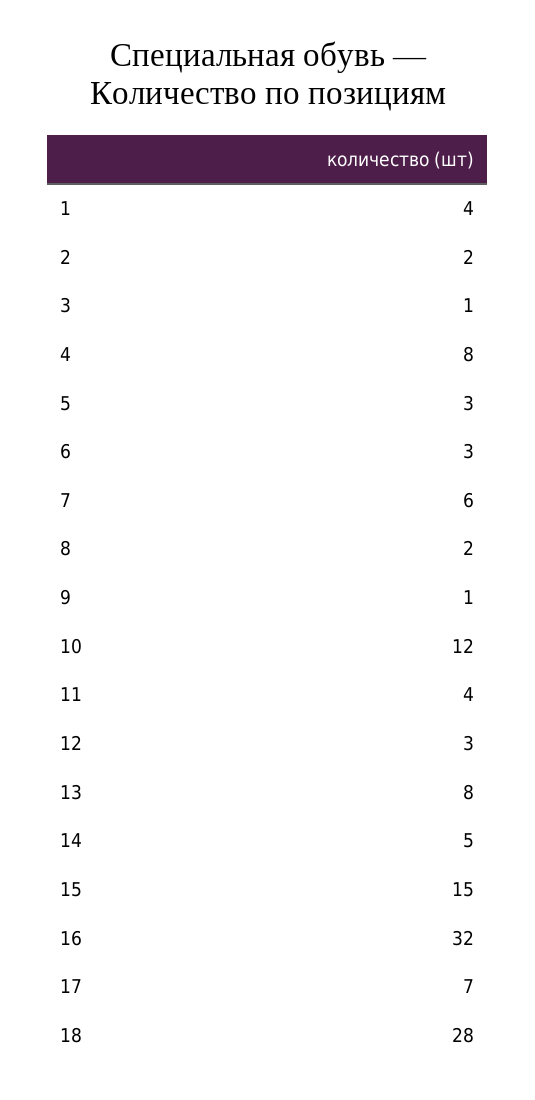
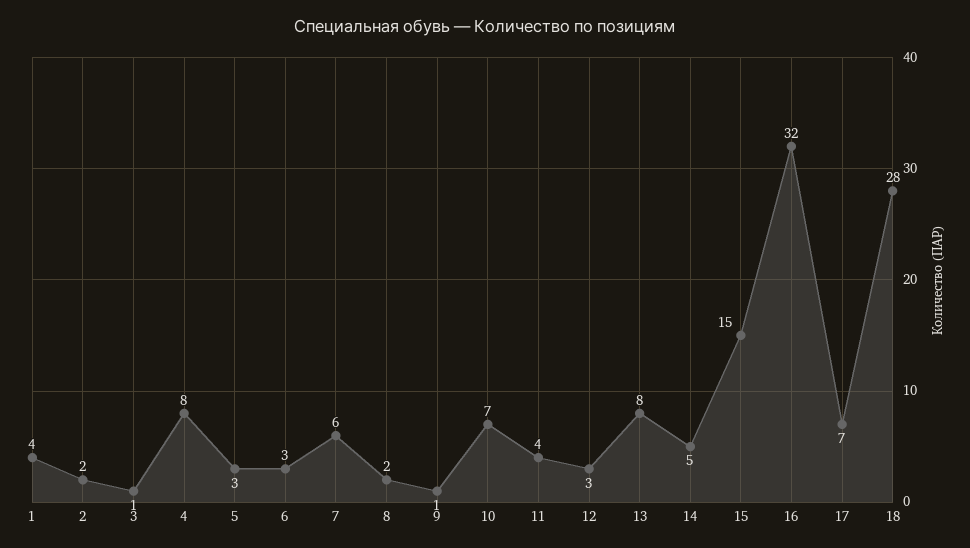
  {
    "1": 4,
    "2": 2,
    "3": 1,
    "4": 8,
    "5": 3,
    "6": 3,
    "7": 6,
    "8": 2,
    "9": 1,
-   "10": 12,
+   "10": 7,
    "11": 4,
    "12": 3,
    "13": 8,
    "14": 5,
    "15": 15,
    "16": 32,
    "17": 7,
    "18": 28
  }

